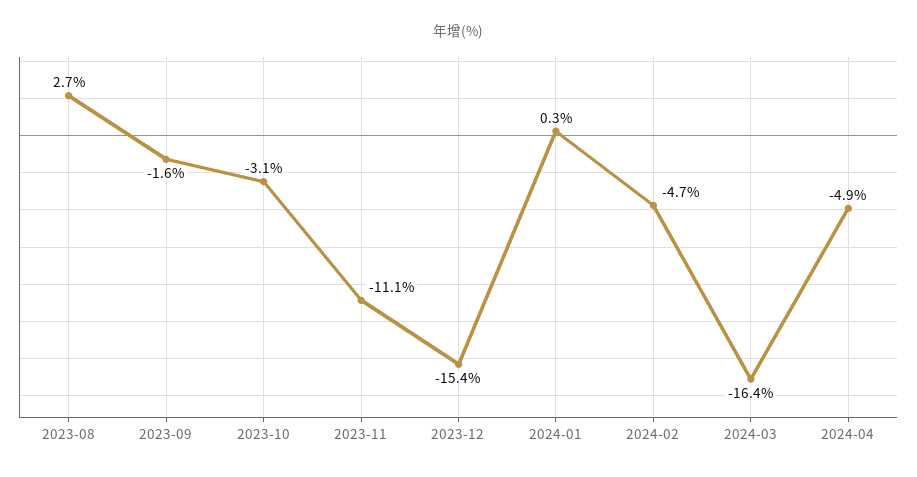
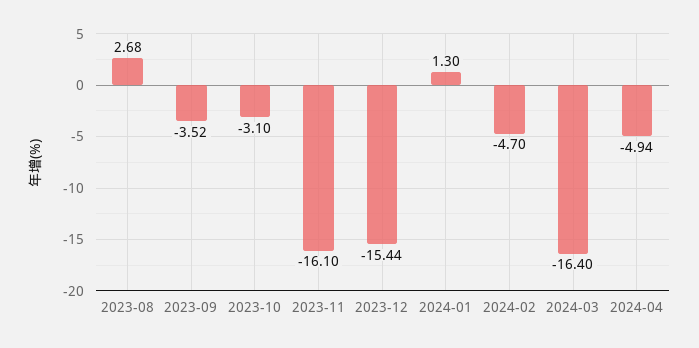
  {
    "2023-08": 2.68,
-   "2023-09": -1.6,
+   "2023-09": -3.52,
    "2023-10": -3.1,
-   "2023-11": -11.1,
+   "2023-11": -16.1,
    "2023-12": -15.44,
-   "2024-01": 0.3,
+   "2024-01": 1.3,
    "2024-02": -4.7,
    "2024-03": -16.4,
    "2024-04": -4.94
  }

